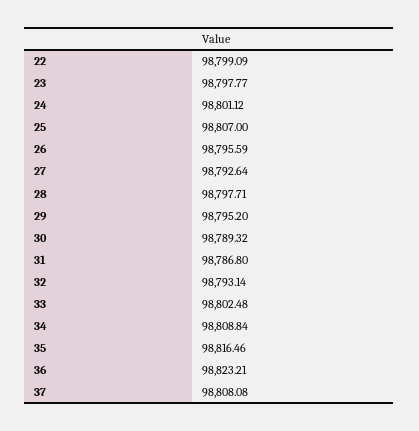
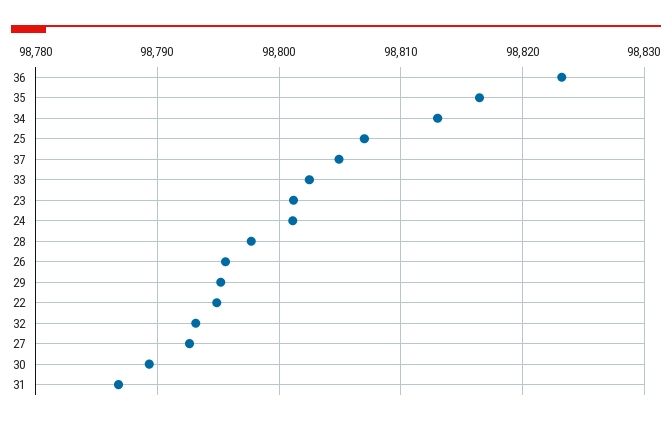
  {
-   "22": 98799.09,
+   "22": 98795,
-   "23": 98797.77,
+   "23": 98801,
    "24": 98801.12,
    "25": 98807,
    "26": 98795.59,
    "27": 98792.64,
    "28": 98797.71,
    "29": 98795.2,
    "30": 98789.32,
    "31": 98786.8,
    "32": 98793.14,
    "33": 98802.48,
-   "34": 98808.84,
+   "34": 98813,
    "35": 98816.46,
    "36": 98823.21,
-   "37": 98808.08
+   "37": 98805
  }

